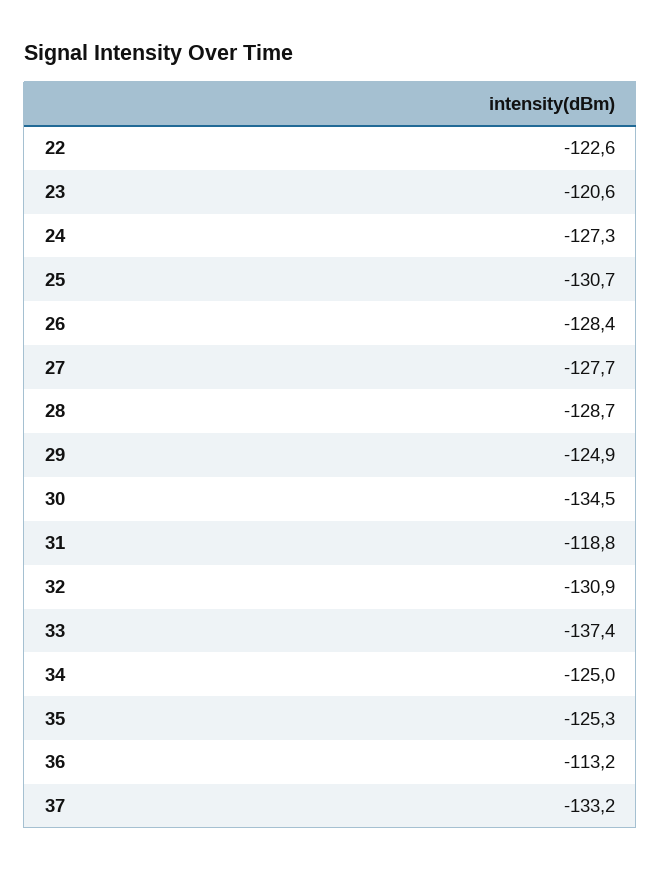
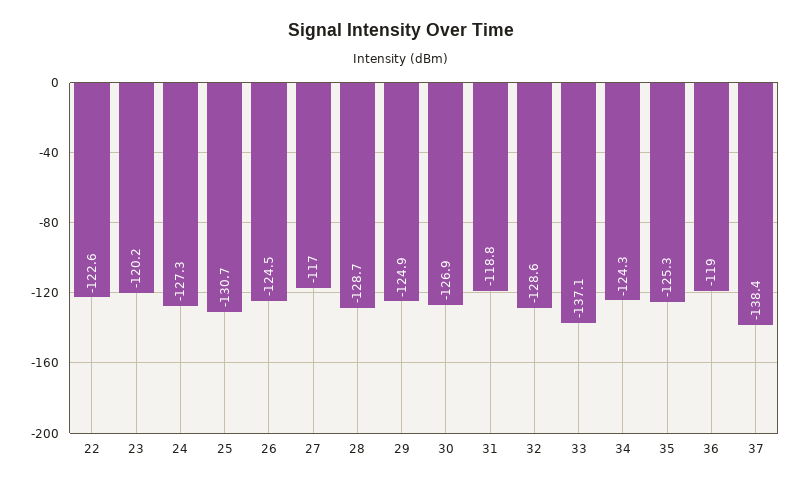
  {
    "22": -122.6,
-   "23": -120.6,
+   "23": -120.2,
    "24": -127.3,
    "25": -130.7,
-   "26": -128.4,
+   "26": -124.5,
-   "27": -127.7,
+   "27": -117,
    "28": -128.7,
    "29": -124.9,
-   "30": -134.5,
+   "30": -126.9,
    "31": -118.8,
-   "32": -130.9,
+   "32": -128.6,
-   "33": -137.4,
+   "33": -137.1,
-   "34": -125,
+   "34": -124.3,
    "35": -125.3,
-   "36": -113.2,
+   "36": -119,
-   "37": -133.2
+   "37": -138.4
  }

